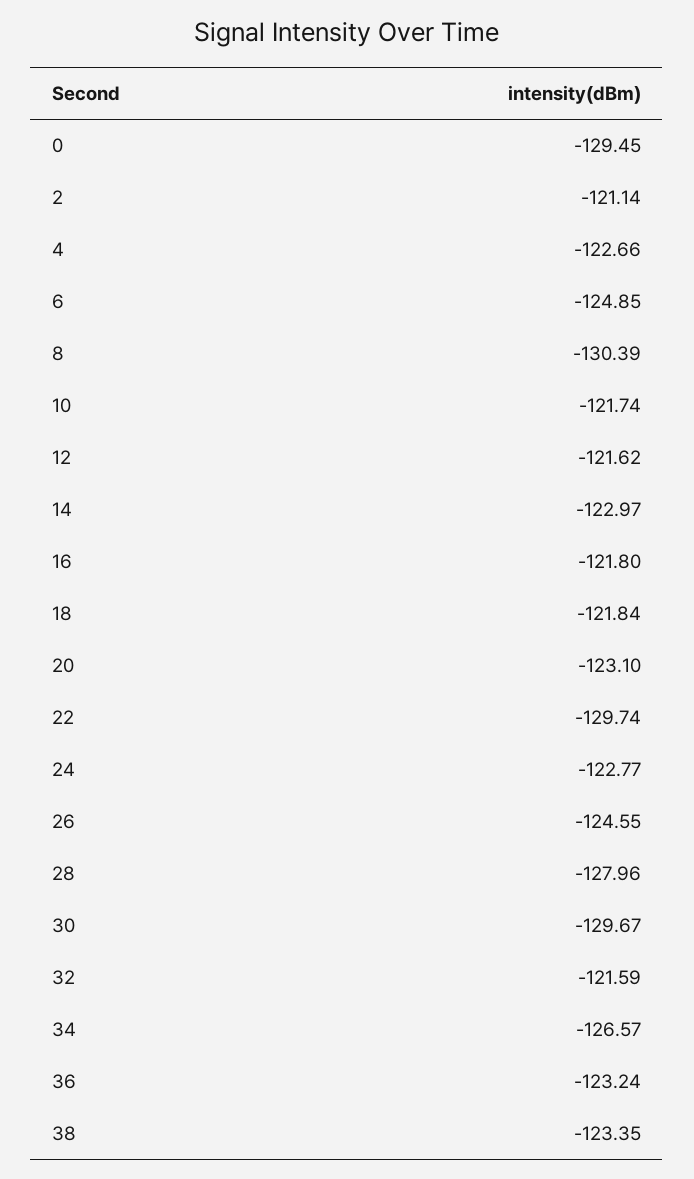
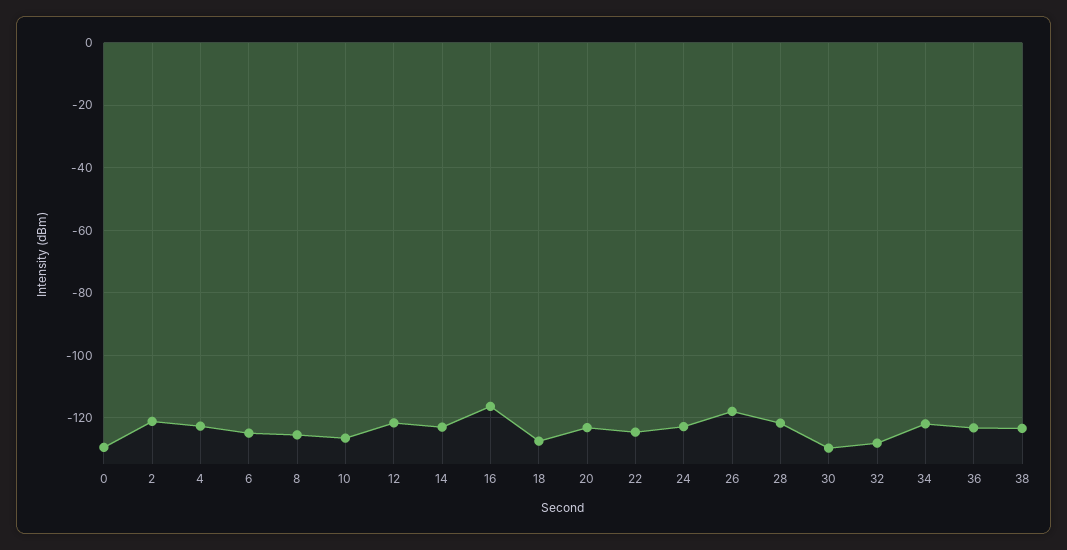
  {
    "0": -129.45,
    "2": -121.14,
    "4": -122.66,
    "6": -124.85,
-   "8": -130.39,
+   "8": -126,
-   "10": -121.74,
+   "10": -126,
    "12": -121.62,
    "14": -122.97,
-   "16": -121.8,
+   "16": -116,
-   "18": -121.84,
+   "18": -128,
    "20": -123.1,
-   "22": -129.74,
+   "22": -124,
    "24": -122.77,
-   "26": -124.55,
+   "26": -118,
-   "28": -127.96,
+   "28": -122,
    "30": -129.67,
-   "32": -121.59,
+   "32": -128,
-   "34": -126.57,
+   "34": -122,
    "36": -123.24,
    "38": -123.35
  }

